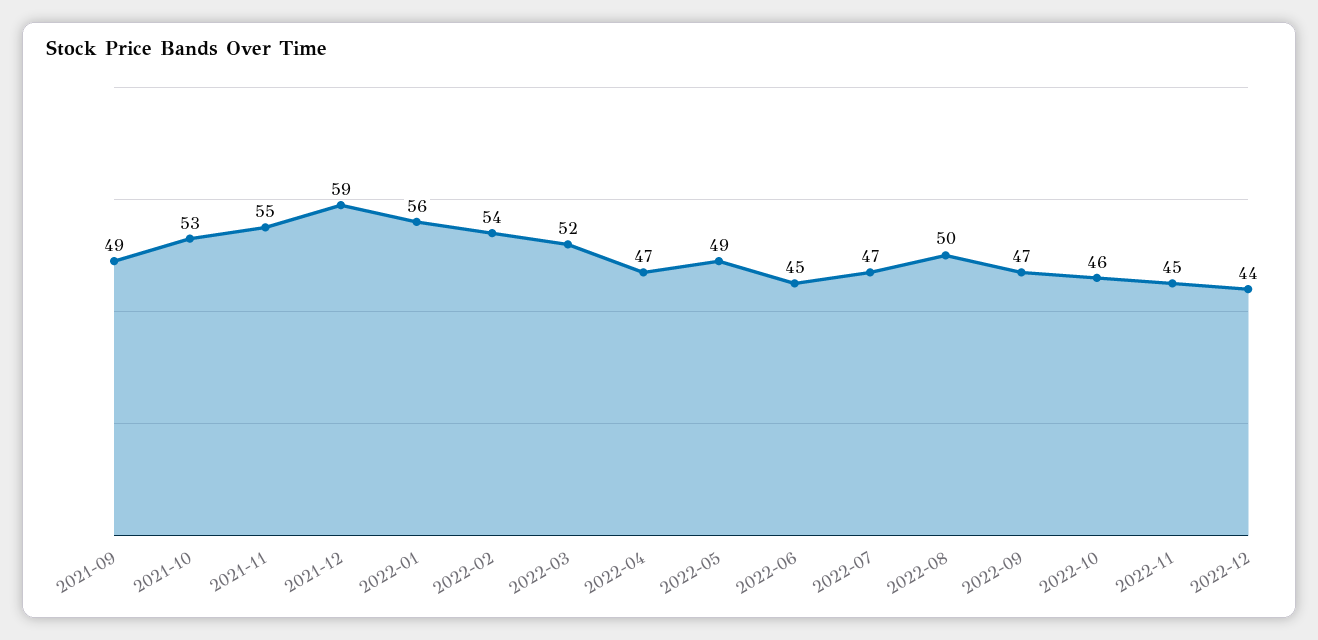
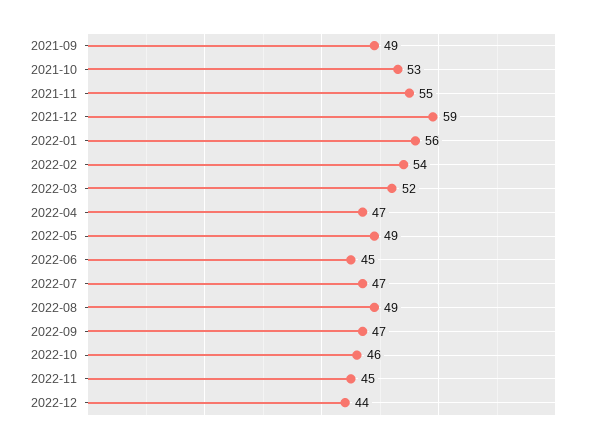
  {
    "2021-09": 49,
    "2021-10": 53,
    "2021-11": 55,
    "2021-12": 59,
    "2022-01": 56,
    "2022-02": 54,
    "2022-03": 52,
    "2022-04": 47,
    "2022-05": 49,
    "2022-06": 45,
    "2022-07": 47,
-   "2022-08": 50,
+   "2022-08": 49,
    "2022-09": 47,
    "2022-10": 46,
    "2022-11": 45,
    "2022-12": 44
  }

